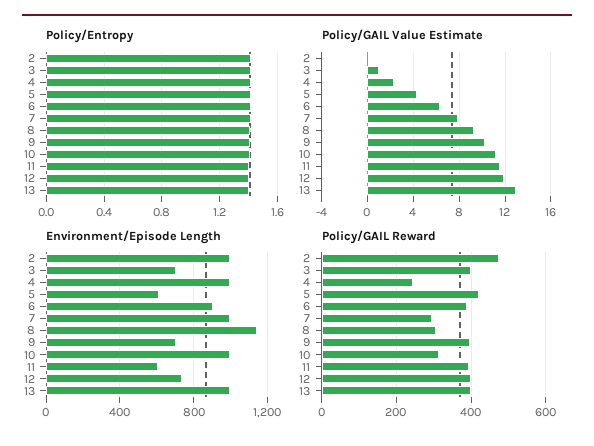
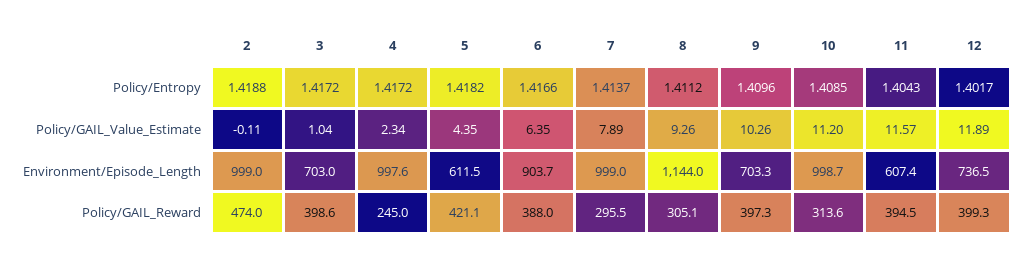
  {
    "Policy/Entropy": {
      "2": 1.4188,
      "3": 1.4172,
      "4": 1.4172,
      "5": 1.4182,
      "6": 1.4166,
      "7": 1.4137,
      "8": 1.4112,
      "9": 1.4096,
      "10": 1.4085,
      "11": 1.4043,
-     "12": 1.4017,
+     "12": 1.4017
-     "13": 1.4
    },
    "Policy/GAIL Value Estimate": {
      "2": -0.11,
      "3": 1.04,
      "4": 2.34,
      "5": 4.35,
      "6": 6.35,
      "7": 7.89,
      "8": 9.26,
      "9": 10.26,
      "10": 11.2,
      "11": 11.57,
-     "12": 11.89,
+     "12": 11.89
-     "13": 13
    },
    "Environment/Episode Length": {
      "2": 999,
      "3": 703,
      "4": 997.6,
      "5": 611.5,
      "6": 903.7,
      "7": 999,
      "8": 1144,
      "9": 703.3,
      "10": 998.7,
      "11": 607.4,
-     "12": 736.5,
+     "12": 736.5
-     "13": 1000
    },
    "Policy/GAIL Reward": {
      "2": 474,
      "3": 398.6,
      "4": 245,
      "5": 421.1,
      "6": 388,
      "7": 295.5,
      "8": 305.1,
      "9": 397.3,
      "10": 313.6,
      "11": 394.5,
-     "12": 399.3,
+     "12": 399.3
-     "13": 400
    }
  }

